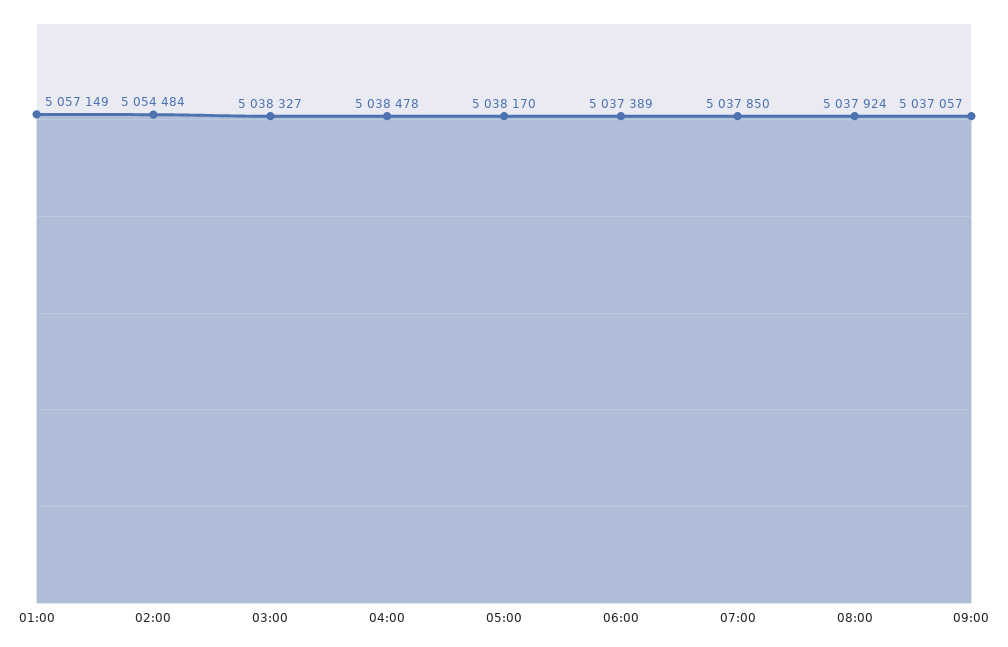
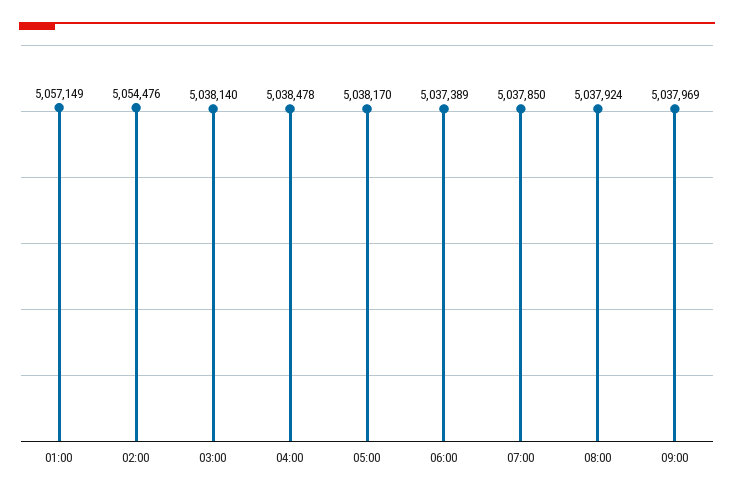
  {
    "01:00": 5057149,
-   "02:00": 5054484,
+   "02:00": 5054476,
-   "03:00": 5038327,
+   "03:00": 5038140,
    "04:00": 5038478,
    "05:00": 5038170,
    "06:00": 5037389,
    "07:00": 5037850,
    "08:00": 5037924,
-   "09:00": 5037057
+   "09:00": 5037969
  }

